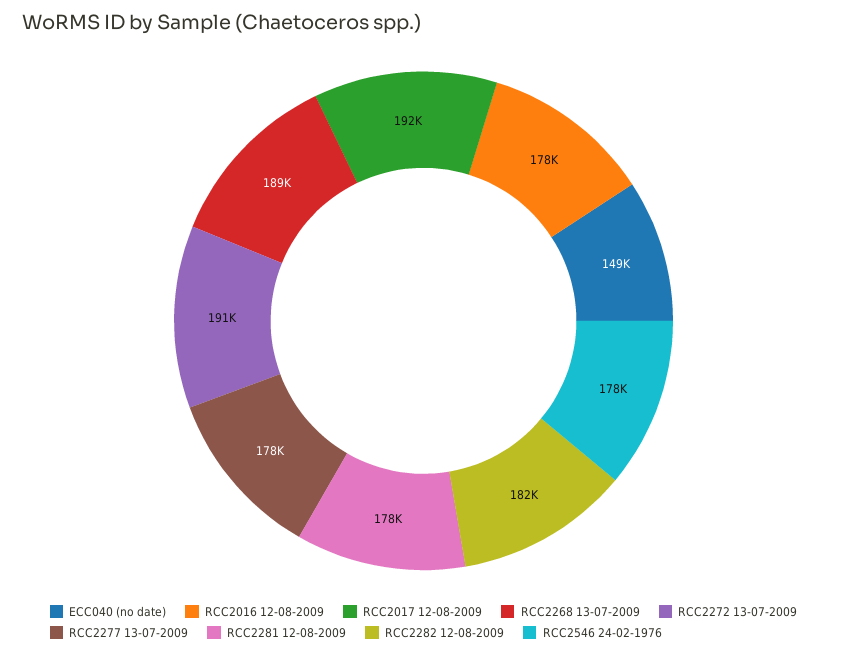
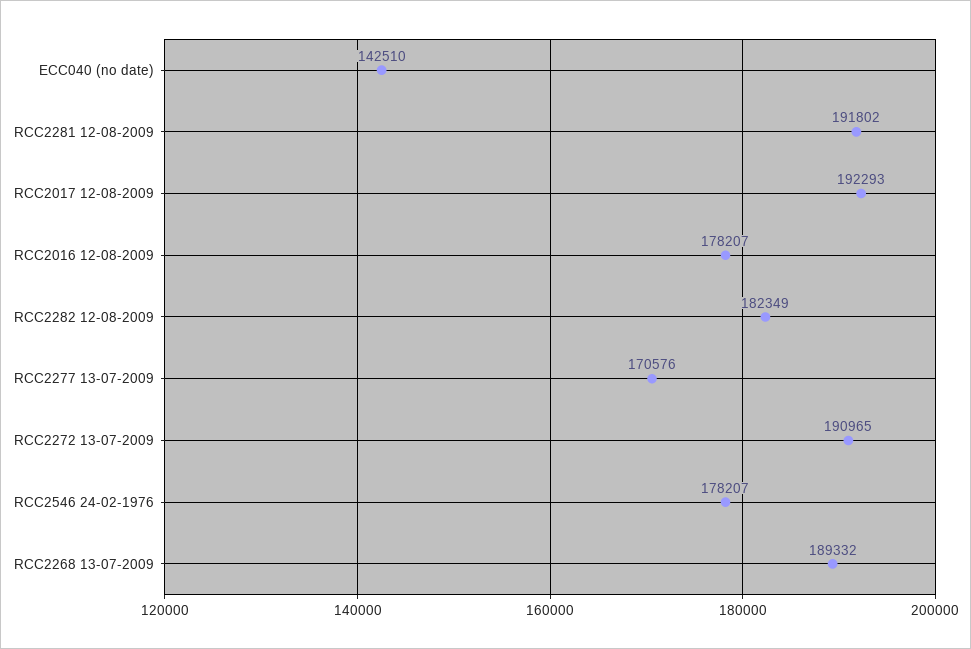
  {
-   "ECC040 (no date)": 149000,
+   "ECC040 (no date)": 142510,
    "RCC2016 12-08-2009": 178207,
    "RCC2017 12-08-2009": 192293,
    "RCC2268 13-07-2009": 189332,
    "RCC2272 13-07-2009": 190965,
-   "RCC2277 13-07-2009": 178000,
+   "RCC2277 13-07-2009": 170576,
-   "RCC2281 12-08-2009": 178000,
+   "RCC2281 12-08-2009": 191802,
    "RCC2282 12-08-2009": 182349,
    "RCC2546 24-02-1976": 178207
  }

